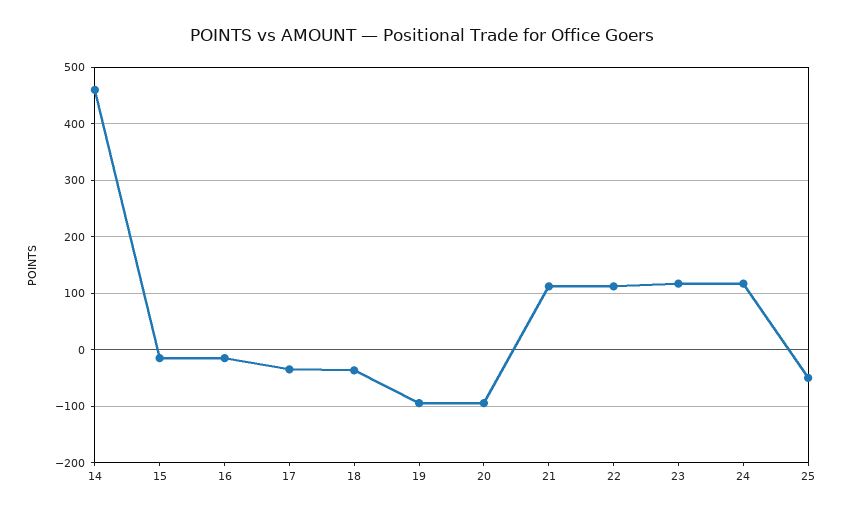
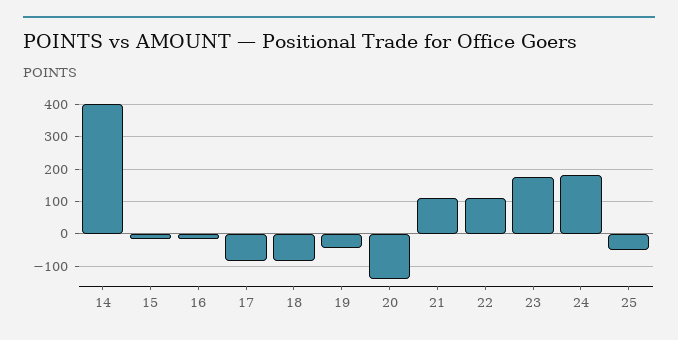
  {
-   "14": 460,
+   "14": 400,
    "15": -20,
    "16": -20,
-   "17": -40,
+   "17": -80,
-   "18": -40,
+   "18": -80,
-   "19": -100,
+   "19": -40,
-   "20": -100,
+   "20": -140,
    "21": 120,
    "22": 120,
-   "23": 120,
+   "23": 180,
-   "24": 120,
+   "24": 180,
    "25": -60
  }

